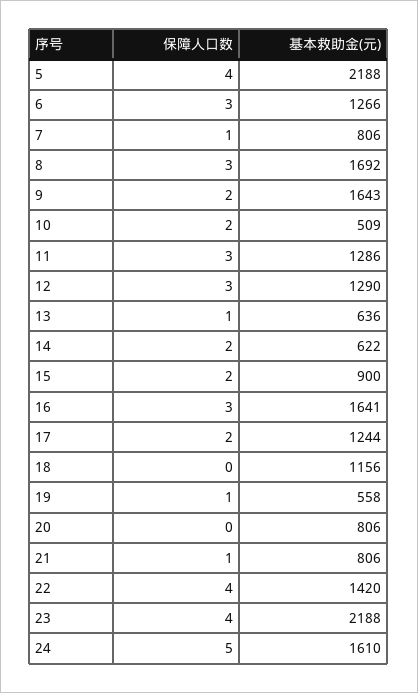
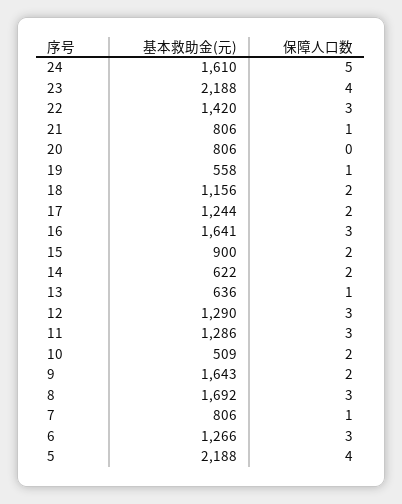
  {
    "保障人口数": {
      "5": 4,
      "6": 3,
      "7": 1,
      "8": 3,
      "9": 2,
      "10": 2,
      "11": 3,
      "12": 3,
      "13": 1,
      "14": 2,
      "15": 2,
      "16": 3,
      "17": 2,
-     "18": 0,
+     "18": 2,
      "19": 1,
      "20": 0,
      "21": 1,
-     "22": 4,
+     "22": 3,
      "23": 4,
      "24": 5
    },
    "基本救助金(元)": {
      "5": 2188,
      "6": 1266,
      "7": 806,
      "8": 1692,
      "9": 1643,
      "10": 509,
      "11": 1286,
      "12": 1290,
      "13": 636,
      "14": 622,
      "15": 900,
      "16": 1641,
      "17": 1244,
      "18": 1156,
      "19": 558,
      "20": 806,
      "21": 806,
      "22": 1420,
      "23": 2188,
      "24": 1610
    }
  }

